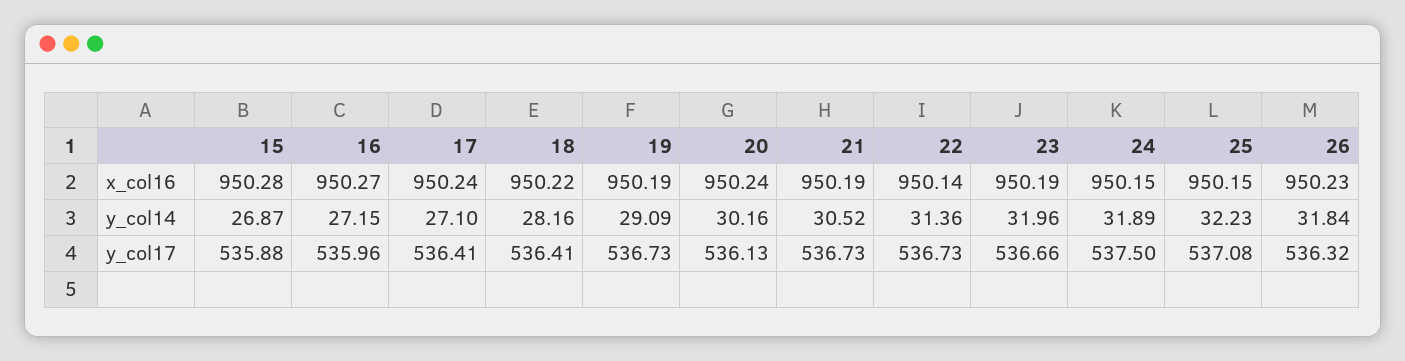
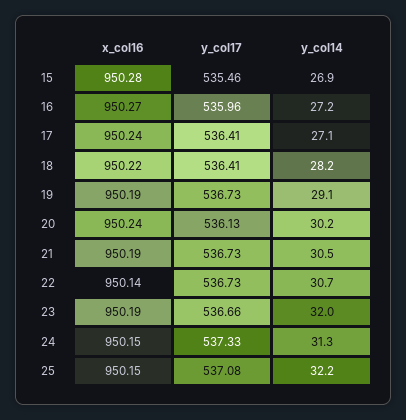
  {
    "15": {
      "x_col16": 950.28,
      "y_col14": 26.87,
-     "y_col17": 535.88
+     "y_col17": 535.46
    },
    "16": {
      "x_col16": 950.27,
      "y_col14": 27.15,
      "y_col17": 535.96
    },
    "17": {
      "x_col16": 950.24,
      "y_col14": 27.1,
      "y_col17": 536.41
    },
    "18": {
      "x_col16": 950.22,
      "y_col14": 28.16,
      "y_col17": 536.41
    },
    "19": {
      "x_col16": 950.19,
      "y_col14": 29.09,
      "y_col17": 536.73
    },
    "20": {
      "x_col16": 950.24,
      "y_col14": 30.16,
      "y_col17": 536.13
    },
    "21": {
      "x_col16": 950.19,
      "y_col14": 30.52,
      "y_col17": 536.73
    },
    "22": {
      "x_col16": 950.14,
-     "y_col14": 31.36,
+     "y_col14": 30.7,
      "y_col17": 536.73
    },
    "23": {
      "x_col16": 950.19,
      "y_col14": 31.96,
      "y_col17": 536.66
    },
    "24": {
      "x_col16": 950.15,
-     "y_col14": 31.89,
+     "y_col14": 31.3,
-     "y_col17": 537.5
+     "y_col17": 537.33
    },
    "25": {
      "x_col16": 950.15,
      "y_col14": 32.23,
      "y_col17": 537.08
-   },
+   }
-   "26": {
-     "x_col16": 950.23,
-     "y_col14": 31.84,
-     "y_col17": 536.32
-   }
  }

